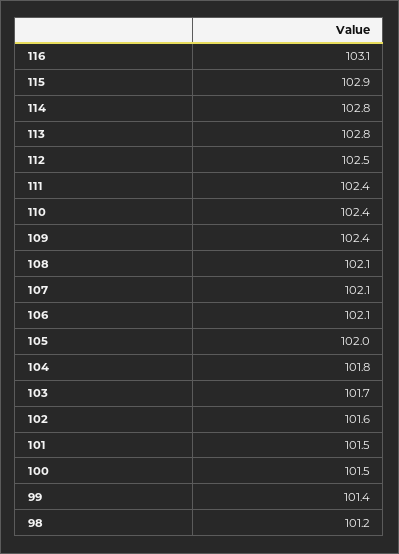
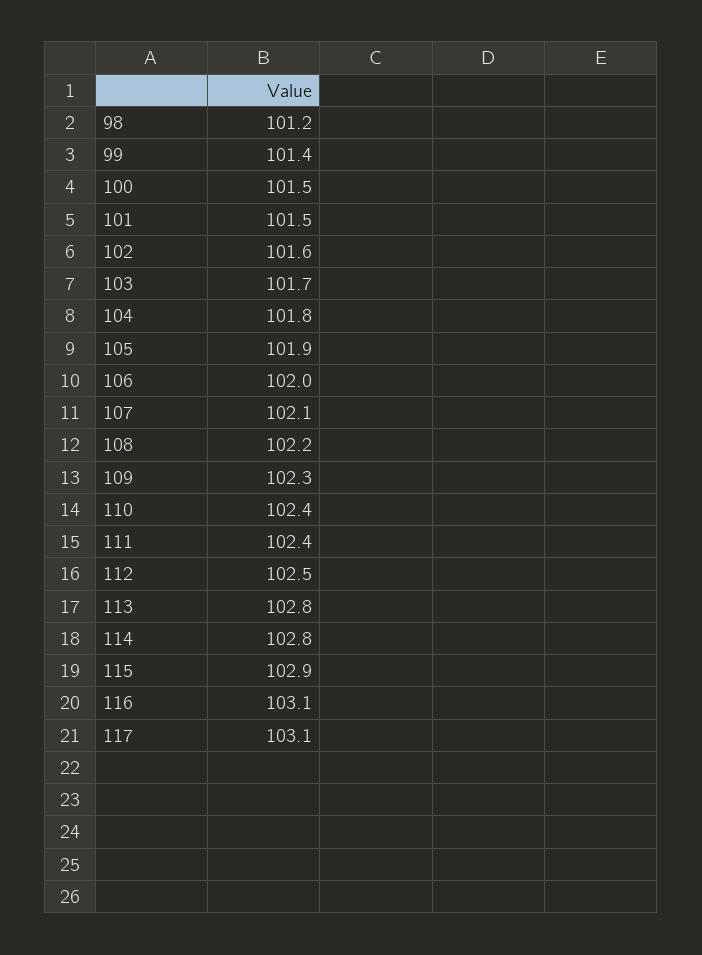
  {
    "116": 103.1,
    "115": 102.9,
    "114": 102.8,
    "113": 102.8,
    "112": 102.5,
    "111": 102.4,
    "110": 102.4,
-   "109": 102.4,
+   "109": 102.3,
-   "108": 102.1,
+   "108": 102.2,
    "107": 102.1,
-   "106": 102.1,
+   "106": 102,
-   "105": 102,
+   "105": 101.9,
    "104": 101.8,
    "103": 101.7,
    "102": 101.6,
    "101": 101.5,
    "100": 101.5,
    "99": 101.4,
-   "98": 101.2
+   "98": 101.2,
+   "117": 103.1
  }

